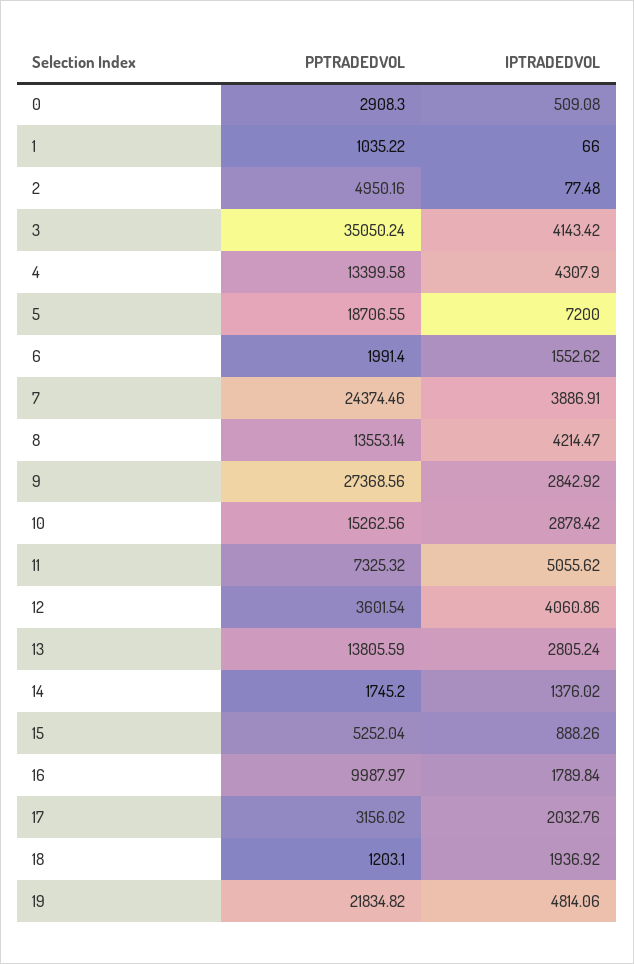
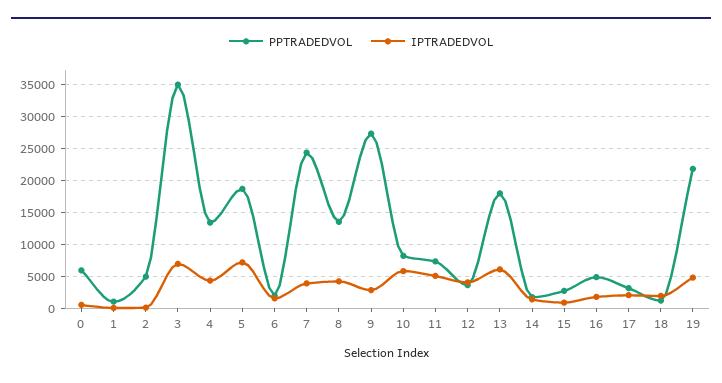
  {
    "PPTRADEDVOL": {
-     "0": 2908.3,
+     "0": 6000,
      "1": 1035.22,
      "2": 4950.16,
      "3": 35050.24,
      "4": 13399.58,
      "5": 18706.55,
      "6": 1991.4,
      "7": 24374.46,
      "8": 13553.14,
      "9": 27368.56,
-     "10": 15262.56,
+     "10": 8000,
      "11": 7325.32,
      "12": 3601.54,
-     "13": 13805.59,
+     "13": 18000,
      "14": 1745.2,
-     "15": 5252.04,
+     "15": 3000,
-     "16": 9987.97,
+     "16": 5000,
      "17": 3156.02,
      "18": 1203.1,
      "19": 21834.82
    },
    "IPTRADEDVOL": {
      "0": 509.08,
      "1": 66,
      "2": 77.48,
-     "3": 4143.42,
+     "3": 7000,
      "4": 4307.9,
      "5": 7200,
      "6": 1552.62,
      "7": 3886.91,
      "8": 4214.47,
      "9": 2842.92,
-     "10": 2878.42,
+     "10": 6000,
      "11": 5055.62,
      "12": 4060.86,
-     "13": 2805.24,
+     "13": 6000,
      "14": 1376.02,
      "15": 888.26,
      "16": 1789.84,
      "17": 2032.76,
      "18": 1936.92,
      "19": 4814.06
    }
  }

